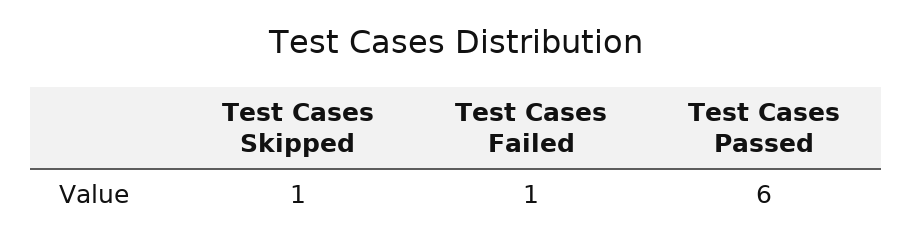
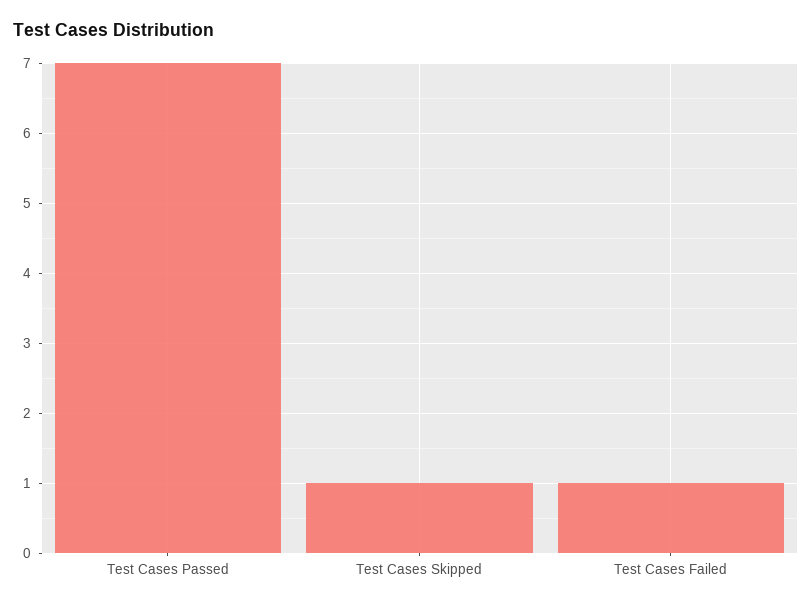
  {
    "Test Cases Skipped": 1,
    "Test Cases Failed": 1,
-   "Test Cases Passed": 6
+   "Test Cases Passed": 7
  }

